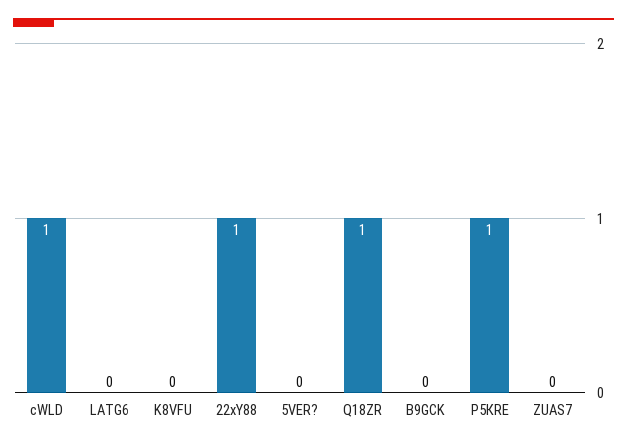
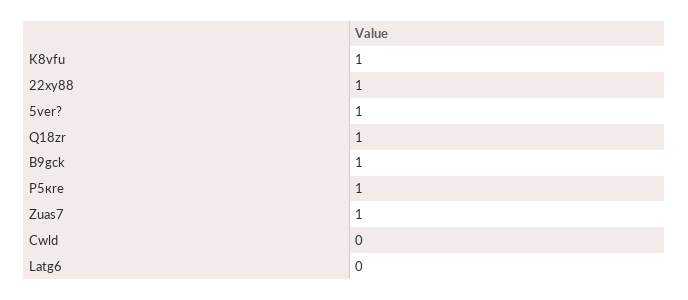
  {
-   "cWLD": 1,
+   "cWLD": 0,
    "LATG6": 0,
-   "K8VFU": 0,
+   "K8VFU": 1,
    "22xY88": 1,
-   "5VER?": 0,
+   "5VER?": 1,
    "Q18ZR": 1,
-   "B9GCK": 0,
+   "B9GCK": 1,
    "P5КRE": 1,
-   "ZUAS7": 0
+   "ZUAS7": 1
  }

